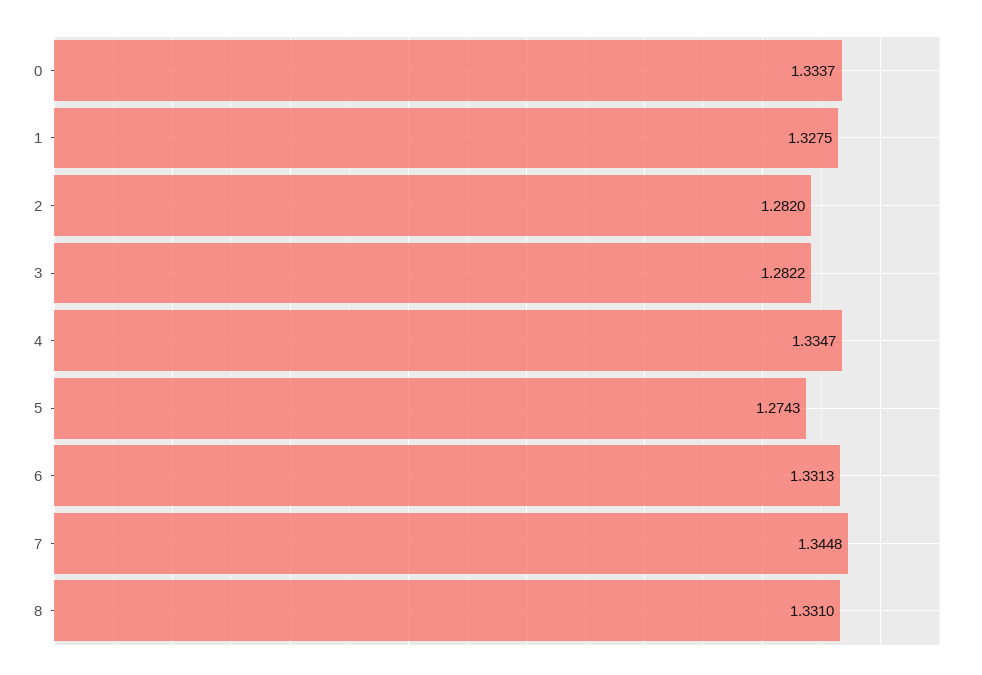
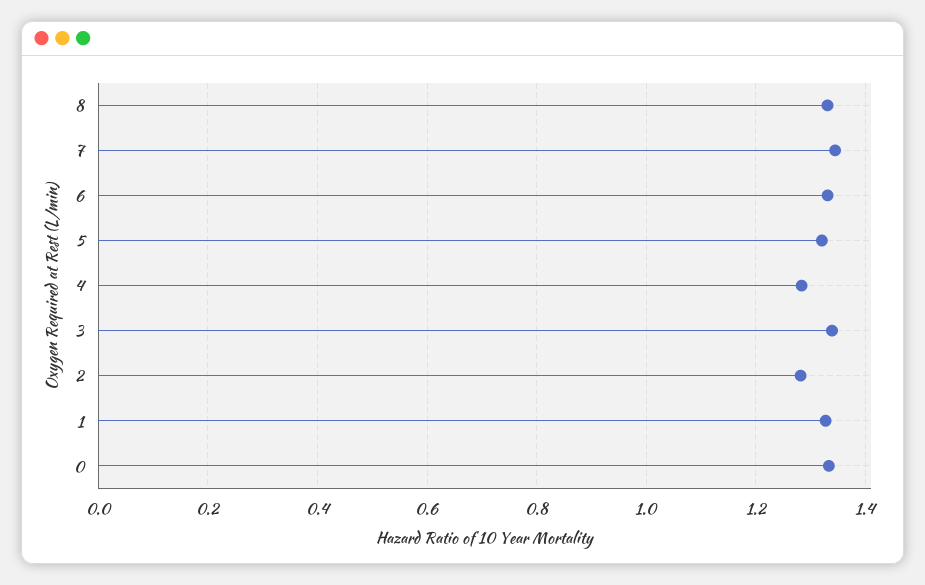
  {
    "0": 1.3337,
    "1": 1.3275,
    "2": 1.282,
-   "3": 1.2822,
+   "3": 1.34,
-   "4": 1.3347,
+   "4": 1.28,
-   "5": 1.2743,
+   "5": 1.32,
    "6": 1.3313,
    "7": 1.3448,
    "8": 1.331
  }

